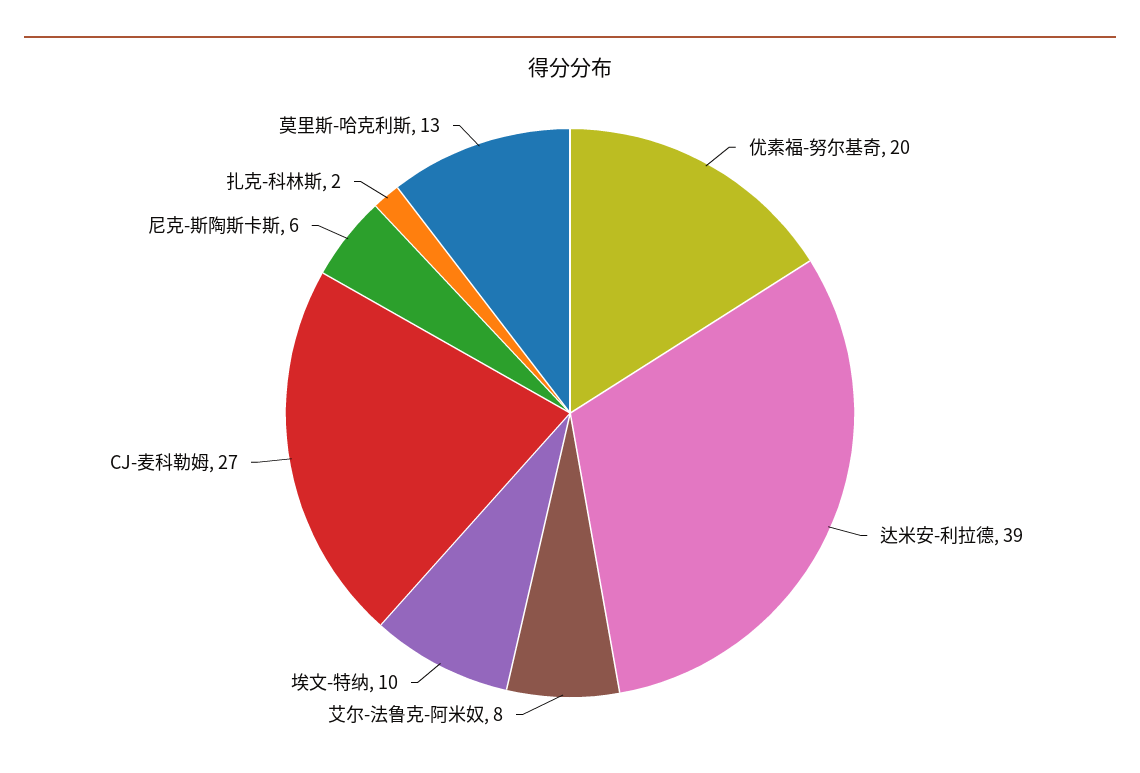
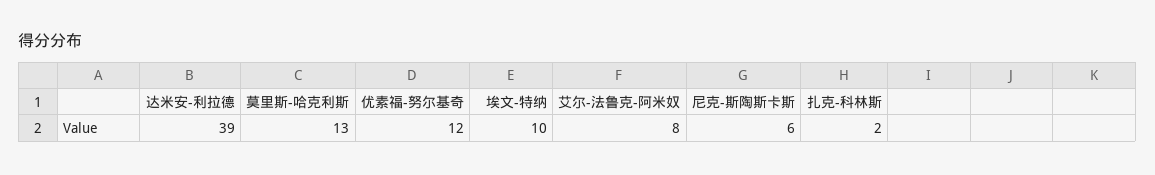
  {
-   "优素福-努尔基奇": 20,
+   "优素福-努尔基奇": 12,
    "达米安-利拉德": 39,
    "艾尔-法鲁克-阿米奴": 8,
    "埃文-特纳": 10,
-   "CJ-麦科勒姆": 27,
    "尼克-斯陶斯卡斯": 6,
    "扎克-科林斯": 2,
    "莫里斯-哈克利斯": 13
  }

